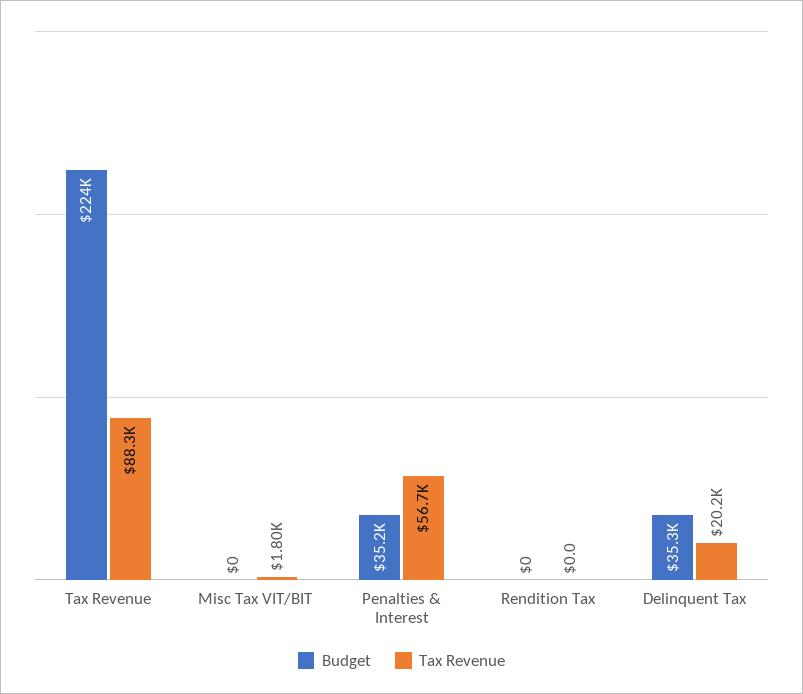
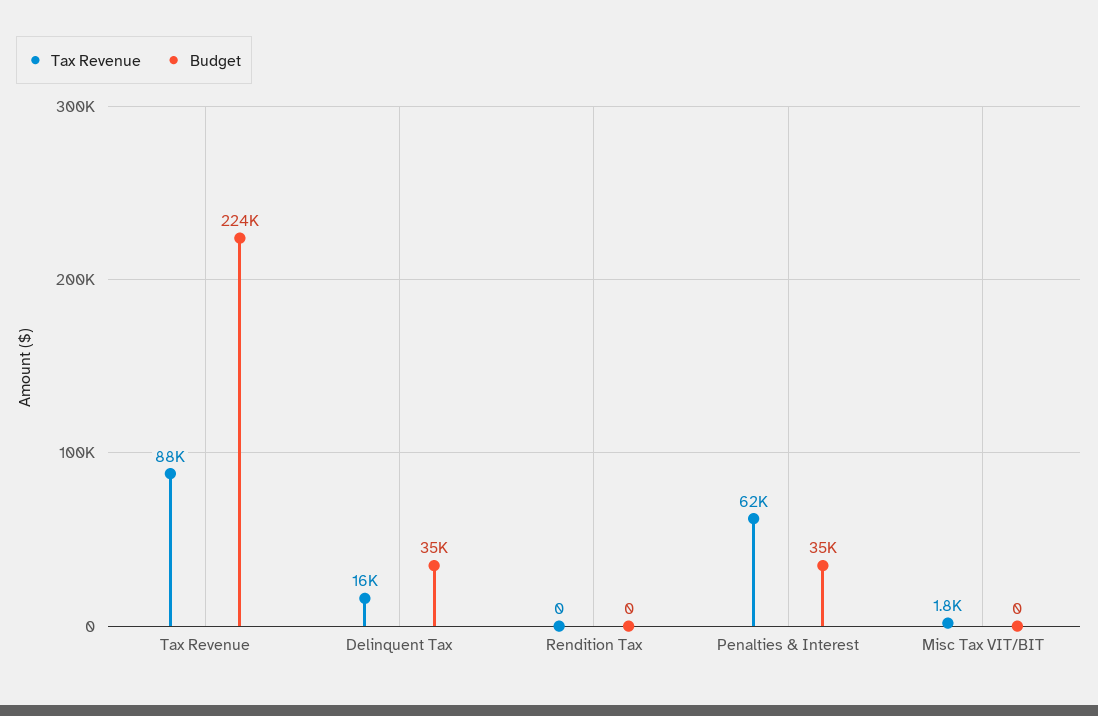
  {
    "Budget": {
      "Tax Revenue": 224000,
      "Misc Tax VIT/BIT": 0,
      "Penalties & Interest": 35200,
      "Rendition Tax": 0,
      "Delinquent Tax": 35300
    },
    "Tax Revenue": {
      "Tax Revenue": 88300,
      "Misc Tax VIT/BIT": 1800,
-     "Penalties & Interest": 56700,
+     "Penalties & Interest": 62000,
      "Rendition Tax": 0,
-     "Delinquent Tax": 20200
+     "Delinquent Tax": 16000
    }
  }

